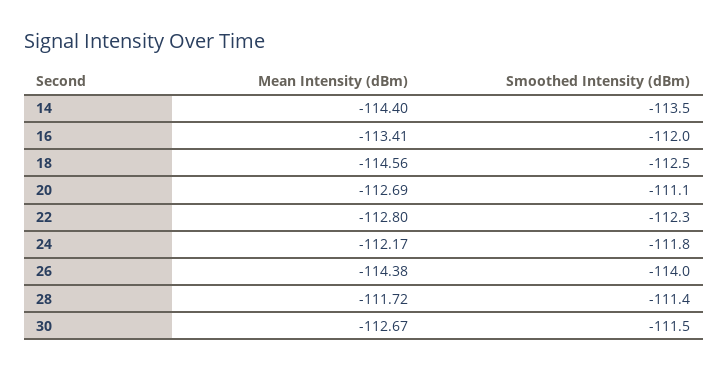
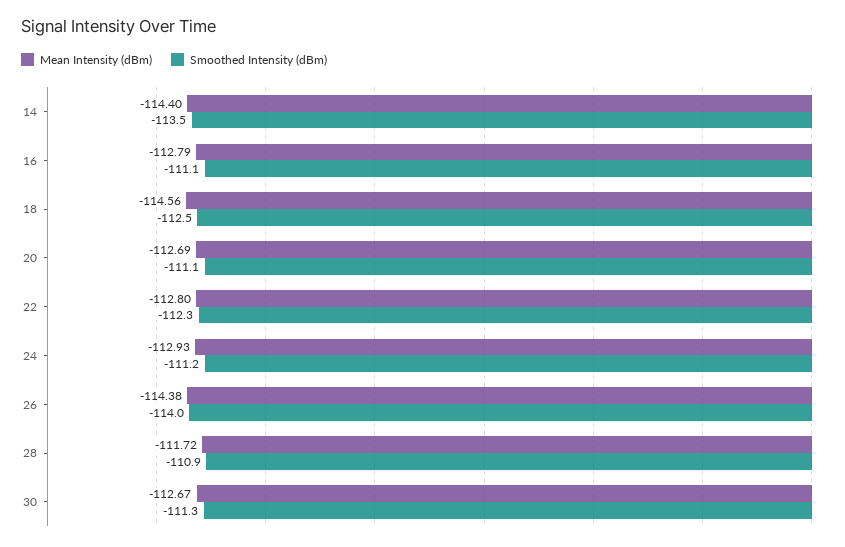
  {
    "Mean Intensity (dBm)": {
      "14": -114.4,
-     "16": -113.41,
+     "16": -112.79,
      "18": -114.56,
      "20": -112.69,
      "22": -112.8,
-     "24": -112.17,
+     "24": -112.93,
      "26": -114.38,
      "28": -111.72,
      "30": -112.67
    },
    "Smoothed Intensity (dBm)": {
      "14": -113.5,
-     "16": -112,
+     "16": -111.1,
      "18": -112.5,
      "20": -111.1,
      "22": -112.3,
-     "24": -111.8,
+     "24": -111.2,
      "26": -114,
-     "28": -111.4,
+     "28": -110.9,
-     "30": -111.5
+     "30": -111.3
    }
  }

